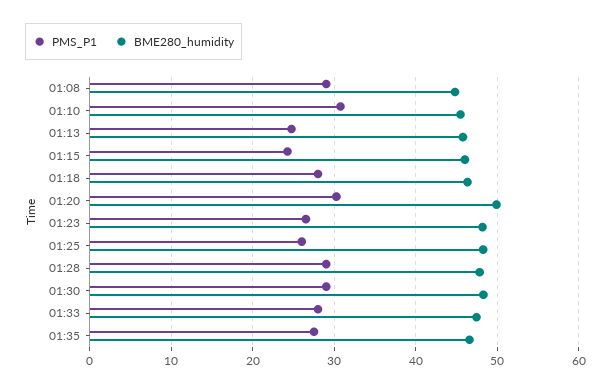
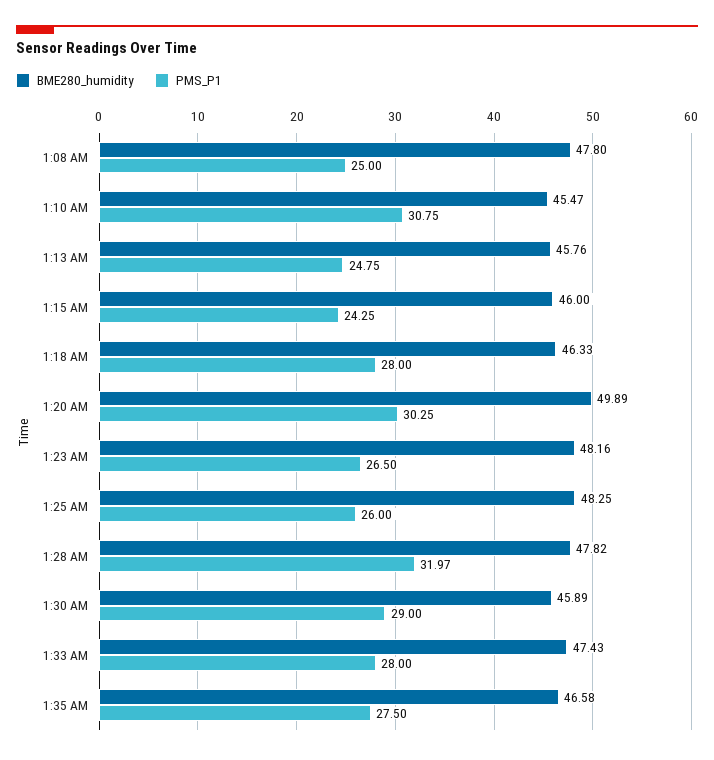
  {
    "PMS_P1": {
-     "01:08": 29,
+     "01:08": 25,
      "01:10": 30.75,
      "01:13": 24.75,
      "01:15": 24.25,
      "01:18": 28,
      "01:20": 30.25,
      "01:23": 26.5,
      "01:25": 26,
-     "01:28": 29,
+     "01:28": 31.97,
      "01:30": 29,
      "01:33": 28,
      "01:35": 27.5
    },
    "BME280_humidity": {
-     "01:08": 45,
+     "01:08": 47.8,
      "01:10": 45.47,
      "01:13": 45.76,
      "01:15": 46,
      "01:18": 46.33,
      "01:20": 49.89,
      "01:23": 48.16,
      "01:25": 48.25,
      "01:28": 47.82,
-     "01:30": 48,
+     "01:30": 45.89,
      "01:33": 47.43,
      "01:35": 46.58
    }
  }

